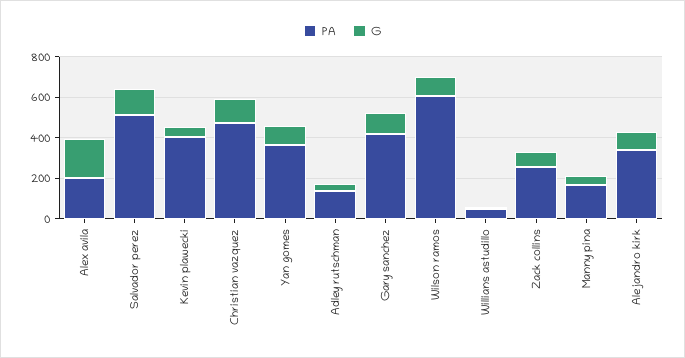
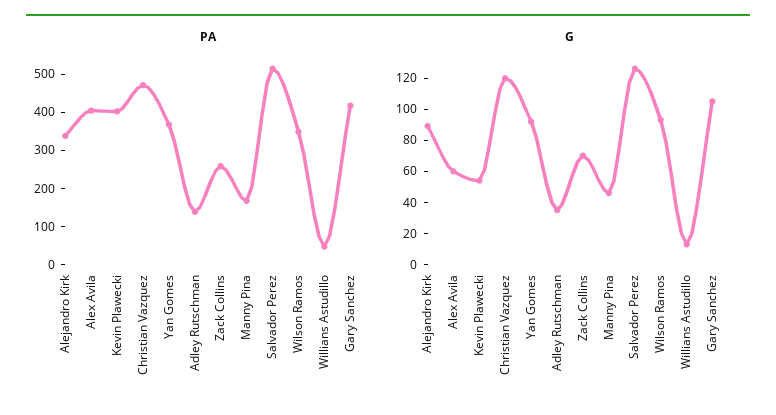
  {
    "PA": {
-     "Alex avila": 200,
+     "Alex avila": 400,
      "Salvador perez": 525,
      "Kevin plawecki": 400,
      "Christian vazquez": 475,
      "Yan gomes": 375,
      "Adley rutschman": 150,
      "Gary sanchez": 425,
-     "Wilson ramos": 600,
+     "Wilson ramos": 350,
      "Willians astudillo": 50,
      "Zack collins": 250,
      "Manny pina": 175,
      "Alejandro kirk": 350
    },
    "G": {
-     "Alex avila": 200,
+     "Alex avila": 60,
      "Salvador perez": 130,
      "Kevin plawecki": 50,
      "Christian vazquez": 120,
      "Yan gomes": 90,
      "Adley rutschman": 40,
      "Gary sanchez": 110,
      "Wilson ramos": 90,
      "Willians astudillo": 10,
      "Zack collins": 70,
      "Manny pina": 50,
      "Alejandro kirk": 90
    }
  }

